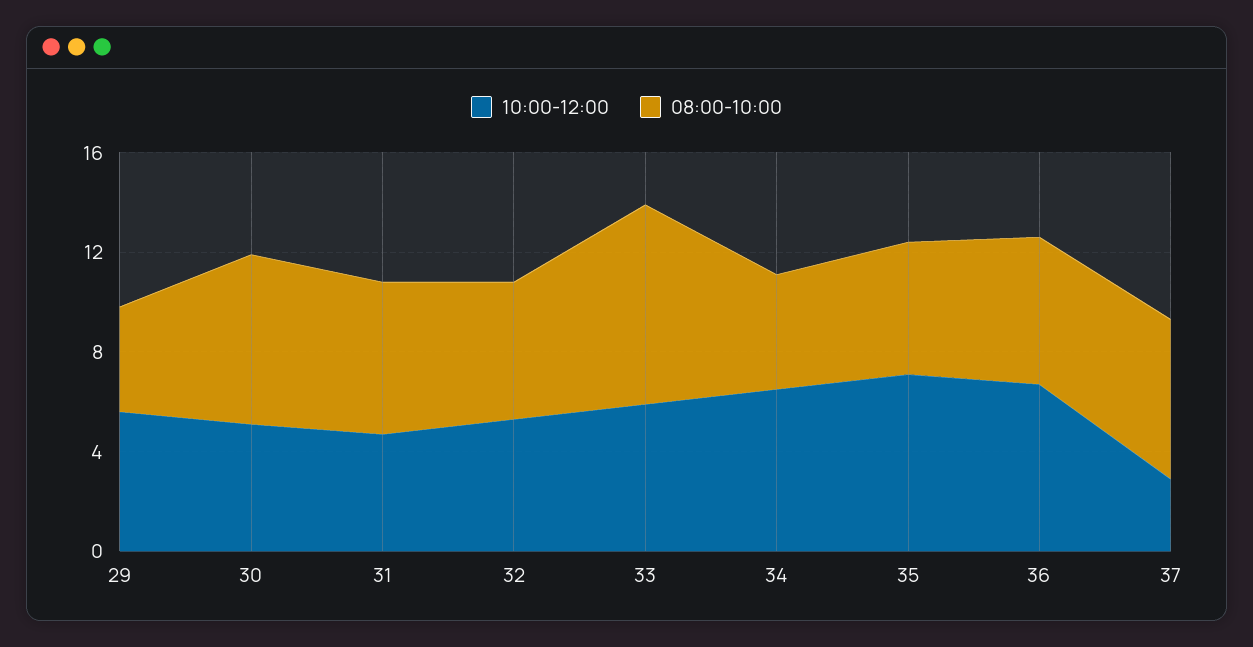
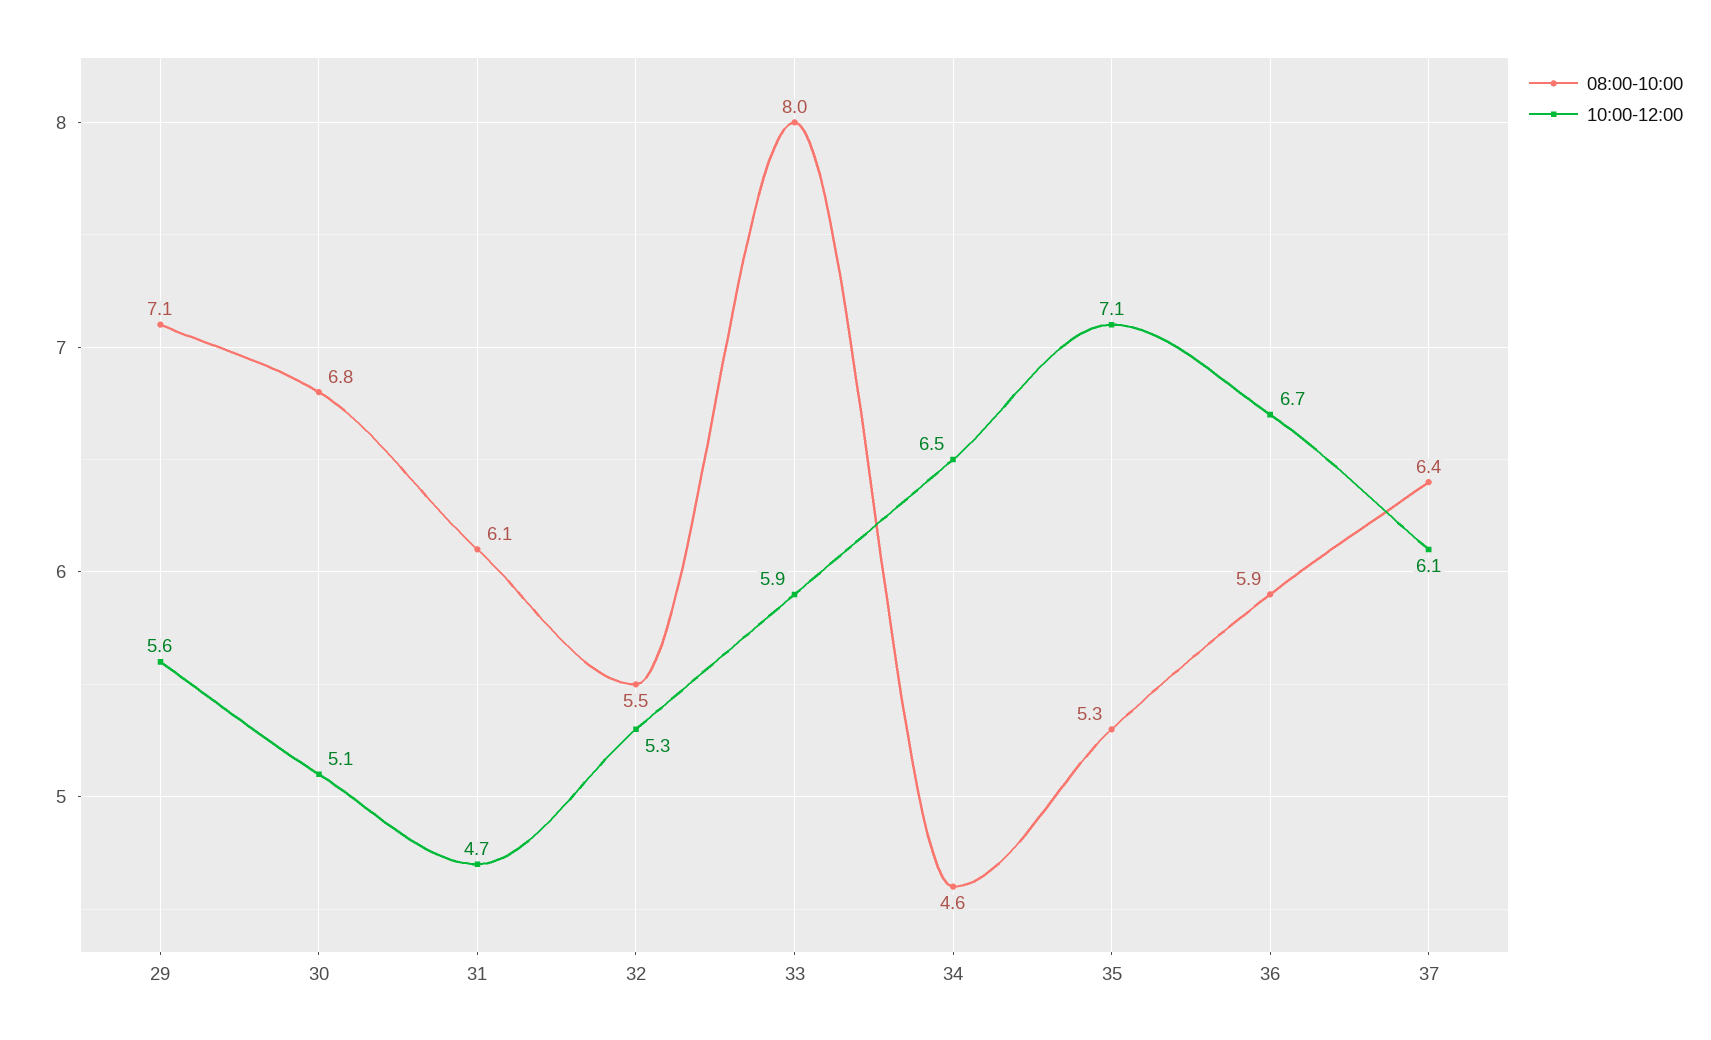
  {
    "10:00-12:00": {
      "29": 5.6,
      "30": 5.1,
      "31": 4.7,
      "32": 5.3,
      "33": 5.9,
      "34": 6.5,
      "35": 7.1,
      "36": 6.7,
-     "37": 3
+     "37": 6.1
    },
    "08:00-10:00": {
-     "29": 4,
+     "29": 7.1,
      "30": 6.8,
      "31": 6.1,
      "32": 5.5,
      "33": 8,
      "34": 4.6,
      "35": 5.3,
      "36": 5.9,
      "37": 6.4
    }
  }

